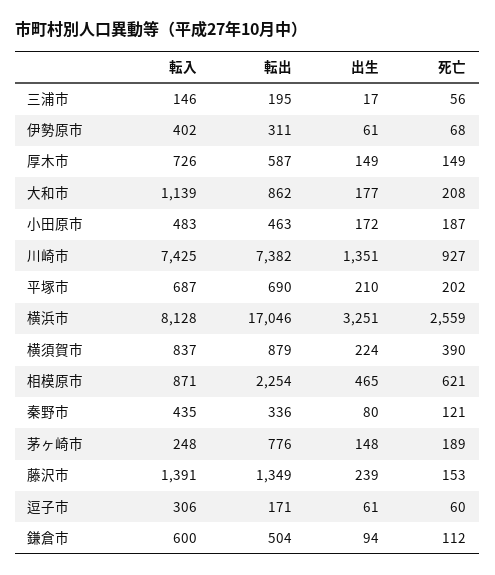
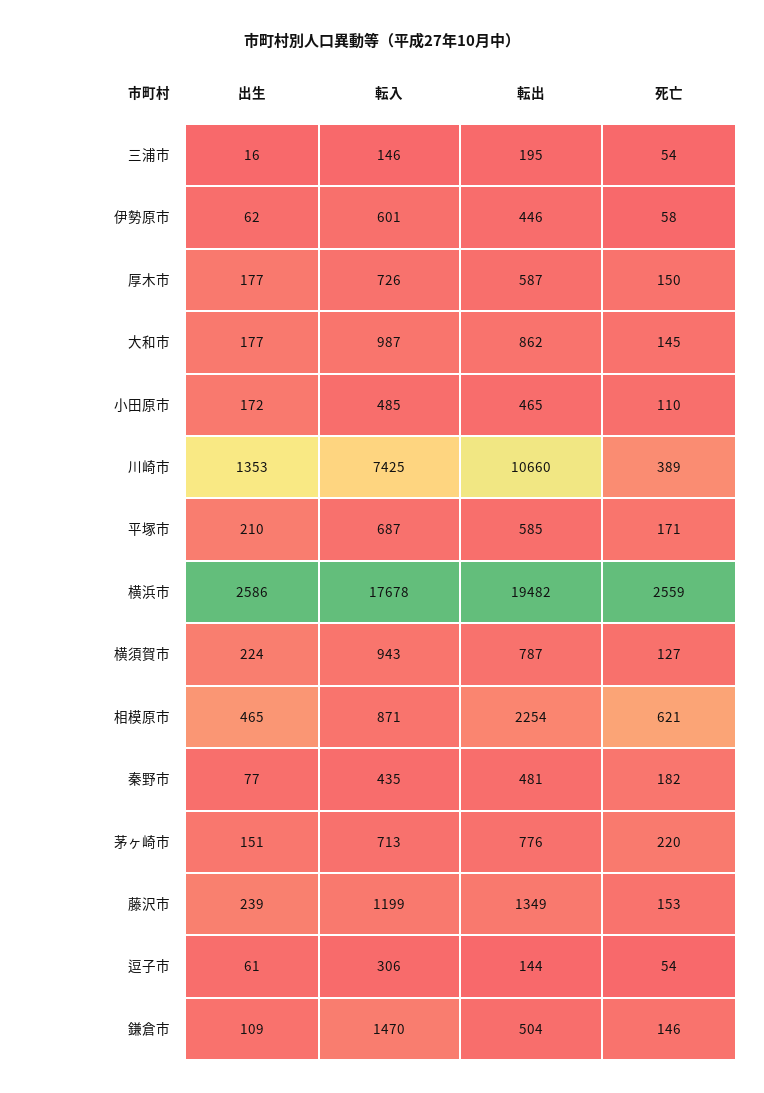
  {
    "転入": {
      "三浦市": 146,
-     "伊勢原市": 402,
+     "伊勢原市": 601,
      "厚木市": 726,
-     "大和市": 1139,
+     "大和市": 987,
-     "小田原市": 483,
+     "小田原市": 485,
      "川崎市": 7425,
      "平塚市": 687,
-     "横浜市": 8128,
+     "横浜市": 17678,
-     "横須賀市": 837,
+     "横須賀市": 943,
      "相模原市": 871,
      "秦野市": 435,
-     "茅ヶ崎市": 248,
+     "茅ヶ崎市": 713,
-     "藤沢市": 1391,
+     "藤沢市": 1199,
      "逗子市": 306,
-     "鎌倉市": 600
+     "鎌倉市": 1470
    },
    "転出": {
      "三浦市": 195,
-     "伊勢原市": 311,
+     "伊勢原市": 446,
      "厚木市": 587,
      "大和市": 862,
-     "小田原市": 463,
+     "小田原市": 465,
-     "川崎市": 7382,
+     "川崎市": 10660,
-     "平塚市": 690,
+     "平塚市": 585,
-     "横浜市": 17046,
+     "横浜市": 19482,
-     "横須賀市": 879,
+     "横須賀市": 787,
      "相模原市": 2254,
-     "秦野市": 336,
+     "秦野市": 481,
      "茅ヶ崎市": 776,
      "藤沢市": 1349,
-     "逗子市": 171,
+     "逗子市": 144,
      "鎌倉市": 504
    },
    "出生": {
-     "三浦市": 17,
+     "三浦市": 16,
-     "伊勢原市": 61,
+     "伊勢原市": 62,
-     "厚木市": 149,
+     "厚木市": 177,
      "大和市": 177,
      "小田原市": 172,
-     "川崎市": 1351,
+     "川崎市": 1353,
      "平塚市": 210,
-     "横浜市": 3251,
+     "横浜市": 2586,
      "横須賀市": 224,
      "相模原市": 465,
-     "秦野市": 80,
+     "秦野市": 77,
-     "茅ヶ崎市": 148,
+     "茅ヶ崎市": 151,
      "藤沢市": 239,
      "逗子市": 61,
-     "鎌倉市": 94
+     "鎌倉市": 109
    },
    "死亡": {
-     "三浦市": 56,
+     "三浦市": 54,
-     "伊勢原市": 68,
+     "伊勢原市": 58,
-     "厚木市": 149,
+     "厚木市": 150,
-     "大和市": 208,
+     "大和市": 145,
-     "小田原市": 187,
+     "小田原市": 110,
-     "川崎市": 927,
+     "川崎市": 389,
-     "平塚市": 202,
+     "平塚市": 171,
      "横浜市": 2559,
-     "横須賀市": 390,
+     "横須賀市": 127,
      "相模原市": 621,
-     "秦野市": 121,
+     "秦野市": 182,
-     "茅ヶ崎市": 189,
+     "茅ヶ崎市": 220,
      "藤沢市": 153,
-     "逗子市": 60,
+     "逗子市": 54,
-     "鎌倉市": 112
+     "鎌倉市": 146
    }
  }

